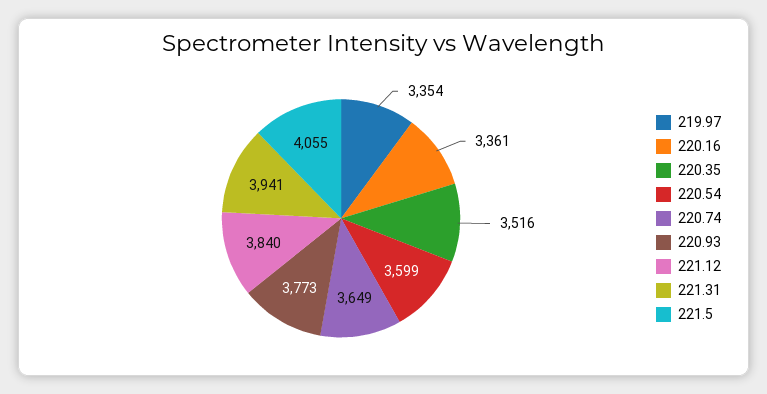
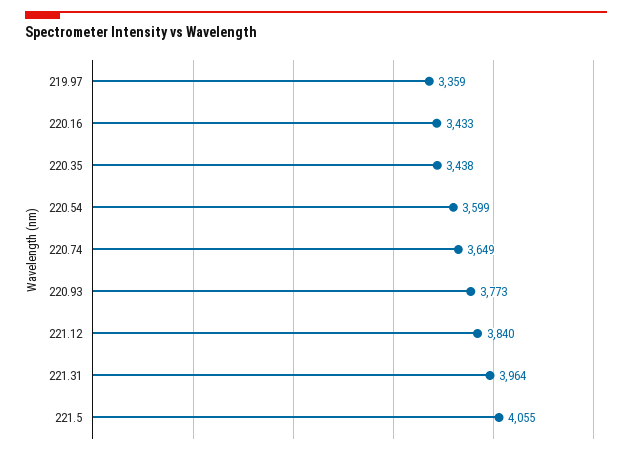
  {
-   "219.97": 3354,
+   "219.97": 3359,
-   "220.16": 3361,
+   "220.16": 3433,
-   "220.35": 3516,
+   "220.35": 3438,
    "220.54": 3599,
    "220.74": 3649,
    "220.93": 3773,
    "221.12": 3840,
-   "221.31": 3941,
+   "221.31": 3964,
    "221.5": 4055
  }

